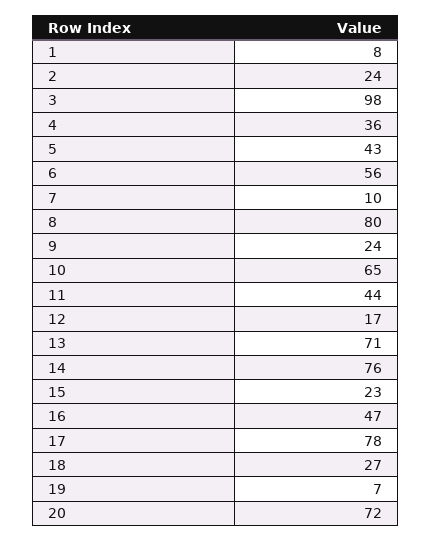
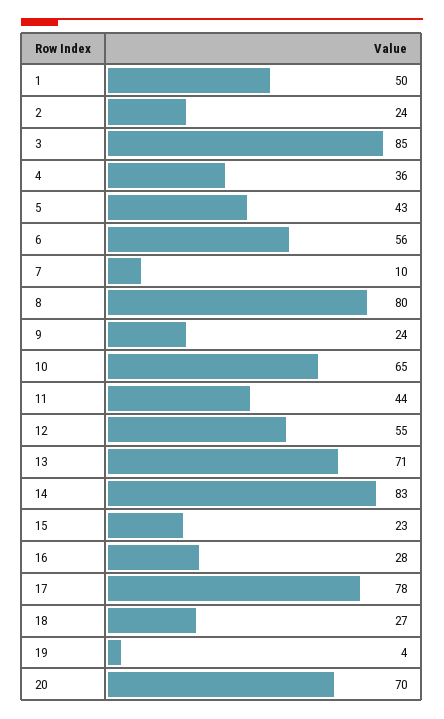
  {
-   "1": 8,
+   "1": 50,
    "2": 24,
-   "3": 98,
+   "3": 85,
    "4": 36,
    "5": 43,
    "6": 56,
    "7": 10,
    "8": 80,
    "9": 24,
    "10": 65,
    "11": 44,
-   "12": 17,
+   "12": 55,
    "13": 71,
-   "14": 76,
+   "14": 83,
    "15": 23,
-   "16": 47,
+   "16": 28,
    "17": 78,
    "18": 27,
-   "19": 7,
+   "19": 4,
-   "20": 72
+   "20": 70
  }

